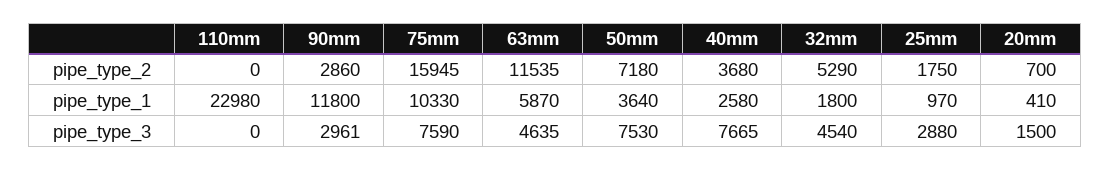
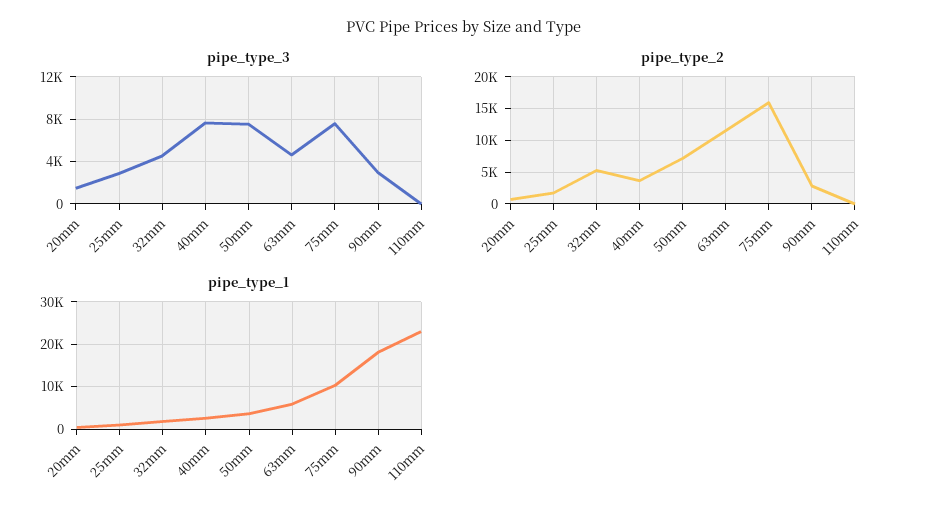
  {
    "pipe_type_2": {
      "110mm": 0,
      "90mm": 2860,
      "75mm": 15945,
      "63mm": 11535,
      "50mm": 7180,
      "40mm": 3680,
      "32mm": 5290,
      "25mm": 1750,
      "20mm": 700
    },
    "pipe_type_1": {
      "110mm": 22980,
-     "90mm": 11800,
+     "90mm": 18000,
      "75mm": 10330,
      "63mm": 5870,
      "50mm": 3640,
      "40mm": 2580,
      "32mm": 1800,
      "25mm": 970,
      "20mm": 410
    },
    "pipe_type_3": {
      "110mm": 0,
      "90mm": 2961,
      "75mm": 7590,
      "63mm": 4635,
      "50mm": 7530,
      "40mm": 7665,
      "32mm": 4540,
      "25mm": 2880,
      "20mm": 1500
    }
  }

